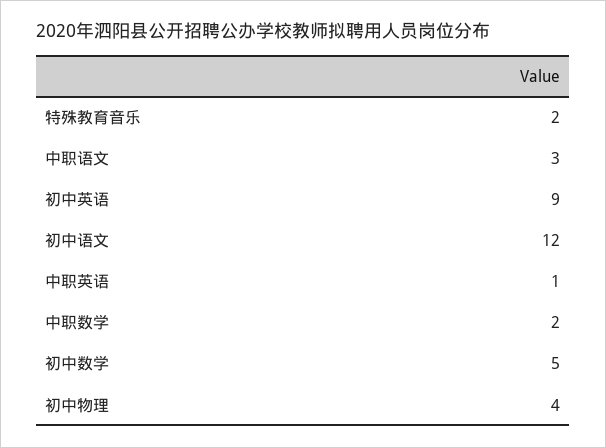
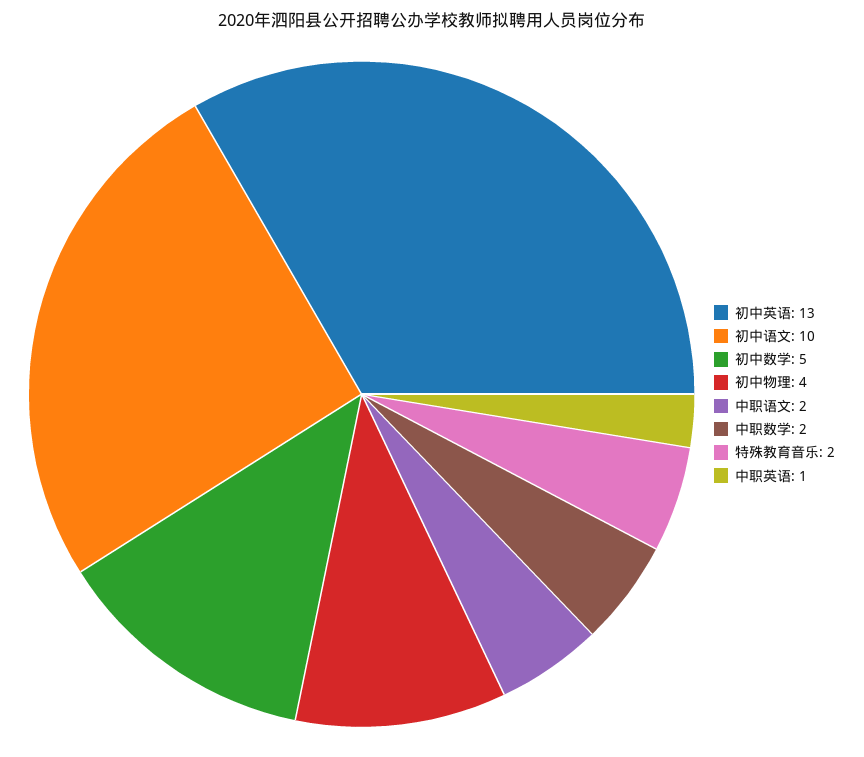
  {
    "特殊教育音乐": 2,
-   "中职语文": 3,
+   "中职语文": 2,
-   "初中英语": 9,
+   "初中英语": 13,
-   "初中语文": 12,
+   "初中语文": 10,
    "中职英语": 1,
    "中职数学": 2,
    "初中数学": 5,
    "初中物理": 4
  }

